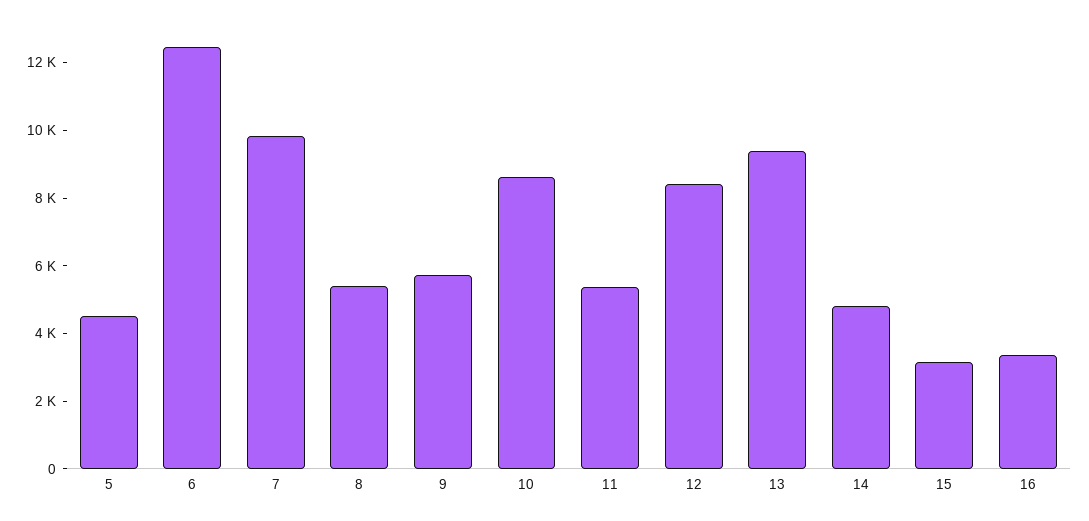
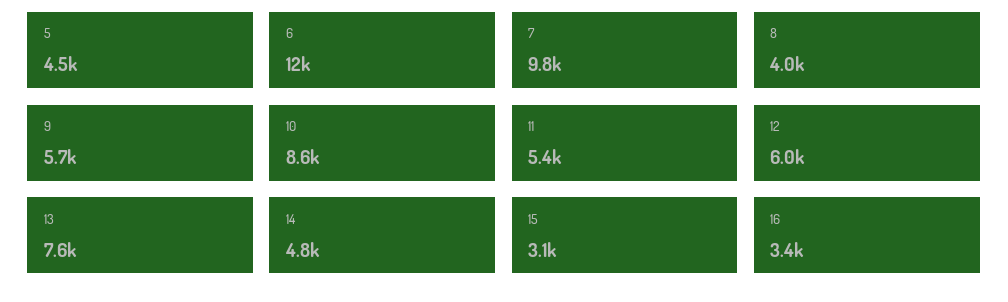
  {
    "5": 4500,
    "6": 12000,
    "7": 9800,
-   "8": 5500,
+   "8": 4000,
    "9": 5700,
    "10": 8600,
    "11": 5400,
-   "12": 8500,
+   "12": 6000,
-   "13": 9500,
+   "13": 7600,
    "14": 4800,
    "15": 3100,
    "16": 3400
  }

